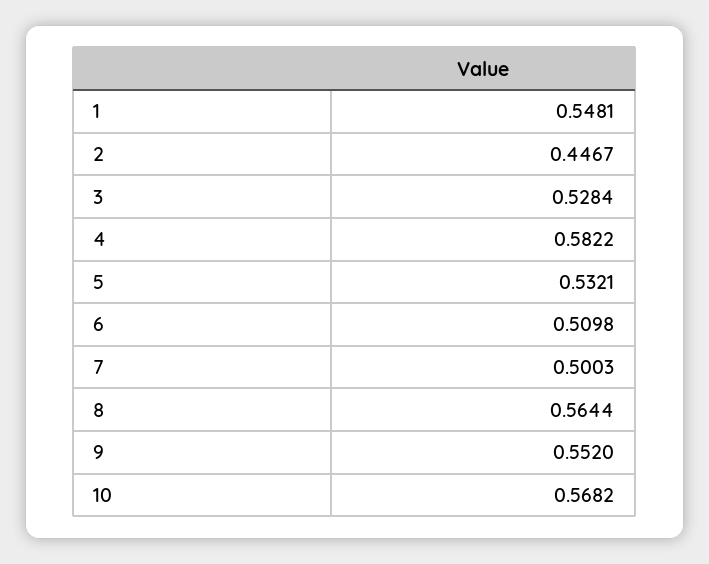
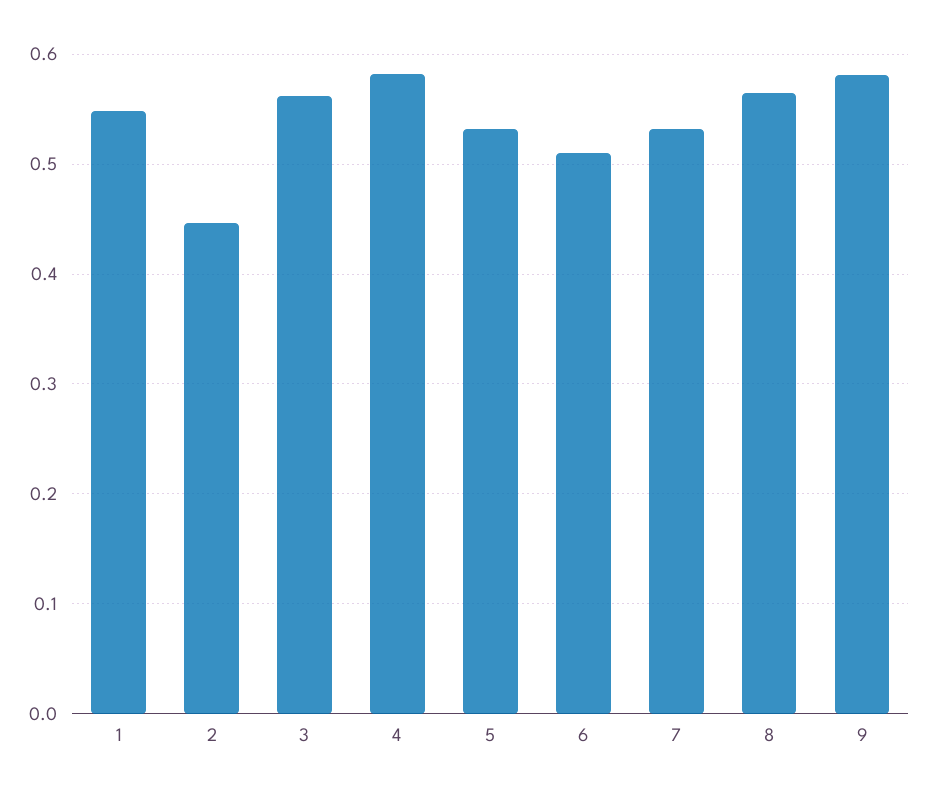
  {
    "1": 0.5481,
    "2": 0.4467,
-   "3": 0.5284,
+   "3": 0.56,
    "4": 0.5822,
    "5": 0.5321,
    "6": 0.5098,
-   "7": 0.5003,
+   "7": 0.53,
    "8": 0.5644,
-   "9": 0.552,
+   "9": 0.58
-   "10": 0.5682
  }

